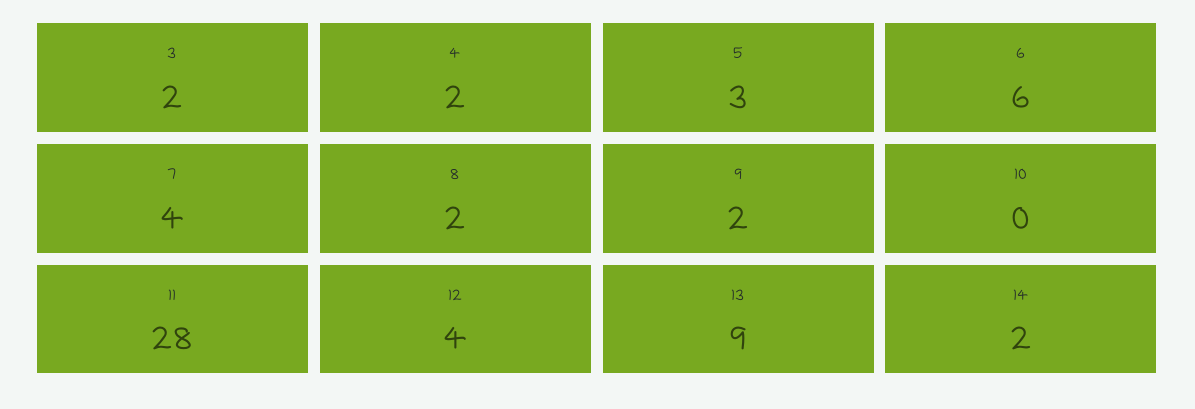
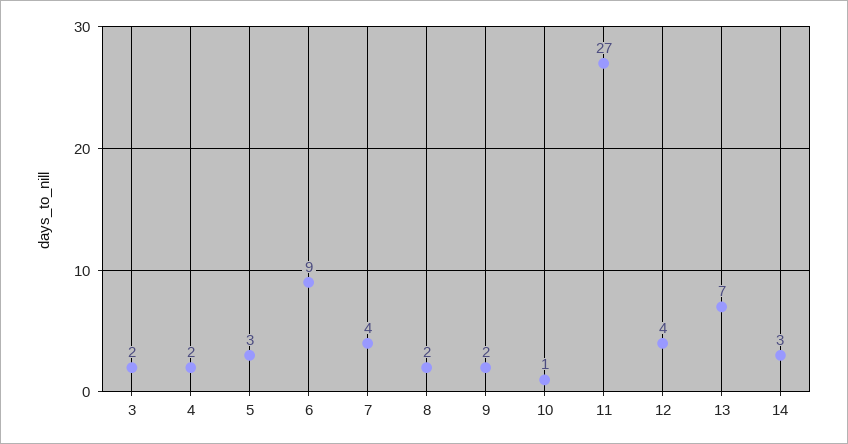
  {
    "3": 2,
    "4": 2,
    "5": 3,
-   "6": 6,
+   "6": 9,
    "7": 4,
    "8": 2,
    "9": 2,
-   "10": 0,
+   "10": 1,
-   "11": 28,
+   "11": 27,
    "12": 4,
-   "13": 9,
+   "13": 7,
-   "14": 2
+   "14": 3
  }

